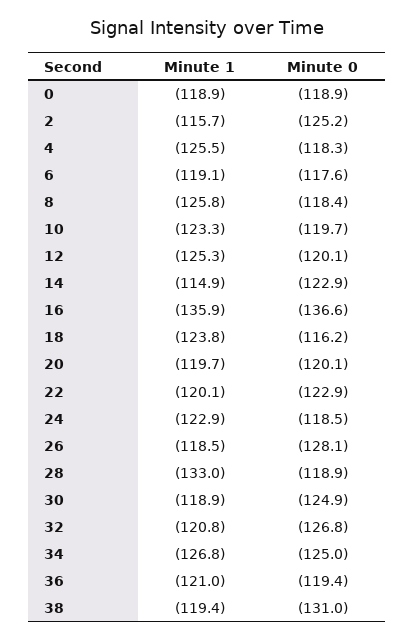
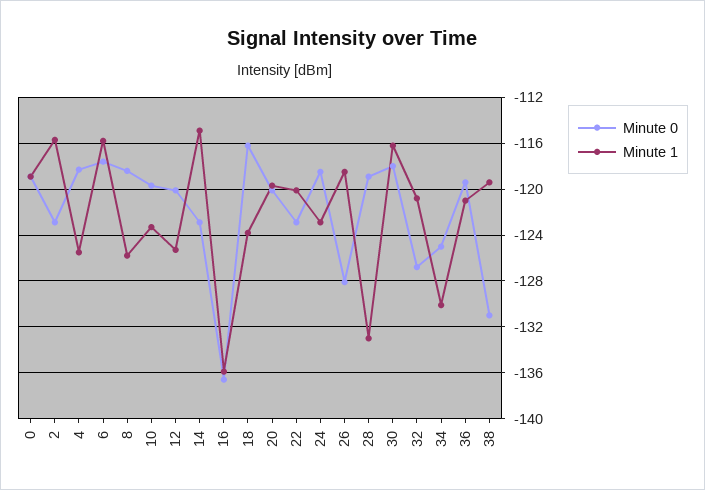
  {
    "Minute 1": {
      "0": -118.9,
      "2": -115.7,
      "4": -125.5,
-     "6": -119.1,
+     "6": -116,
      "8": -125.8,
      "10": -123.3,
      "12": -125.3,
      "14": -114.9,
      "16": -135.9,
      "18": -123.8,
      "20": -119.7,
      "22": -120.1,
      "24": -122.9,
      "26": -118.5,
      "28": -133,
-     "30": -118.9,
+     "30": -116,
      "32": -120.8,
-     "34": -126.8,
+     "34": -130,
      "36": -121,
      "38": -119.4
    },
    "Minute 0": {
      "0": -118.9,
-     "2": -125.2,
+     "2": -123,
      "4": -118.3,
      "6": -117.6,
      "8": -118.4,
      "10": -119.7,
      "12": -120.1,
      "14": -122.9,
      "16": -136.6,
      "18": -116.2,
      "20": -120.1,
      "22": -122.9,
      "24": -118.5,
      "26": -128.1,
      "28": -118.9,
-     "30": -124.9,
+     "30": -118,
      "32": -126.8,
      "34": -125,
      "36": -119.4,
      "38": -131
    }
  }

